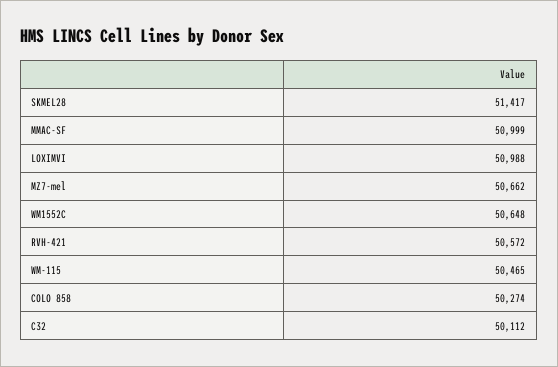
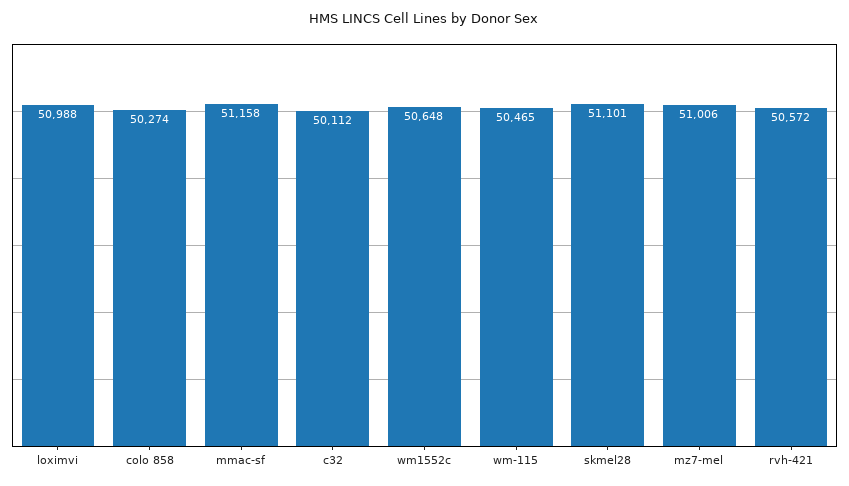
  {
-   "SKMEL28": 51417,
+   "SKMEL28": 51101,
-   "MMAC-SF": 50999,
+   "MMAC-SF": 51158,
    "LOXIMVI": 50988,
-   "MZ7-mel": 50662,
+   "MZ7-mel": 51006,
    "WM1552C": 50648,
    "RVH-421": 50572,
    "WM-115": 50465,
    "COLO 858": 50274,
    "C32": 50112
  }

